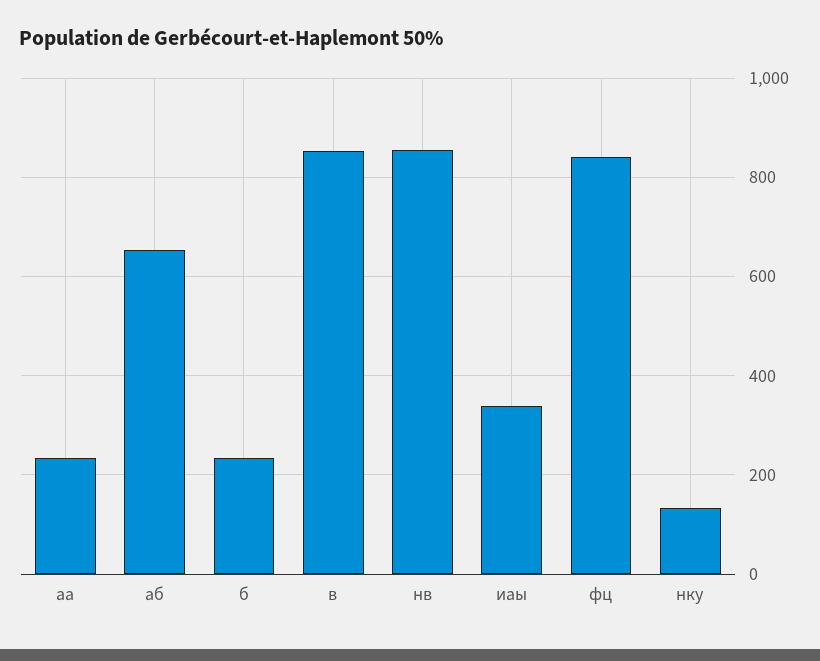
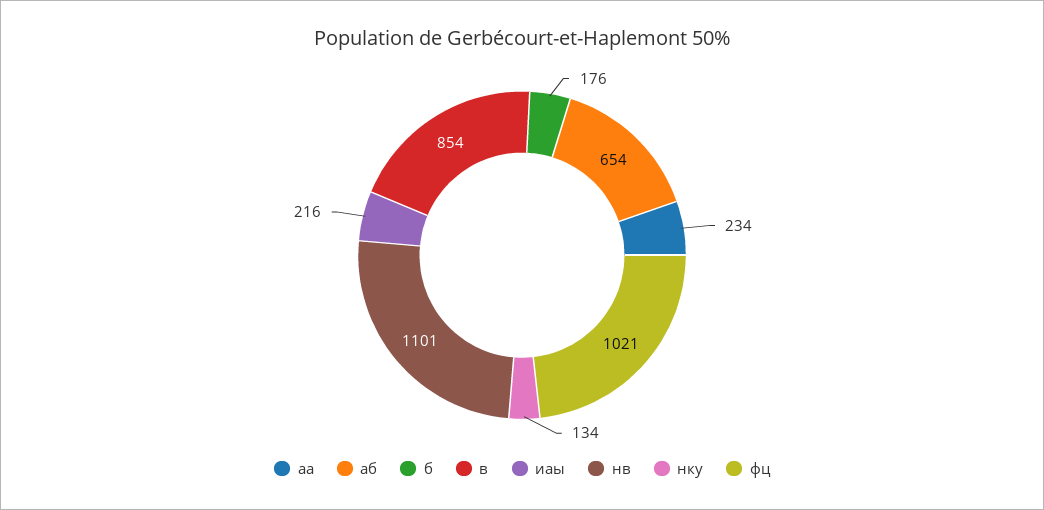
  {
    "аа": 234,
    "аб": 654,
-   "б": 240,
+   "б": 176,
    "в": 854,
-   "нв": 860,
+   "нв": 1101,
-   "иаы": 340,
+   "иаы": 216,
-   "фц": 840,
+   "фц": 1021,
    "нку": 134
  }

